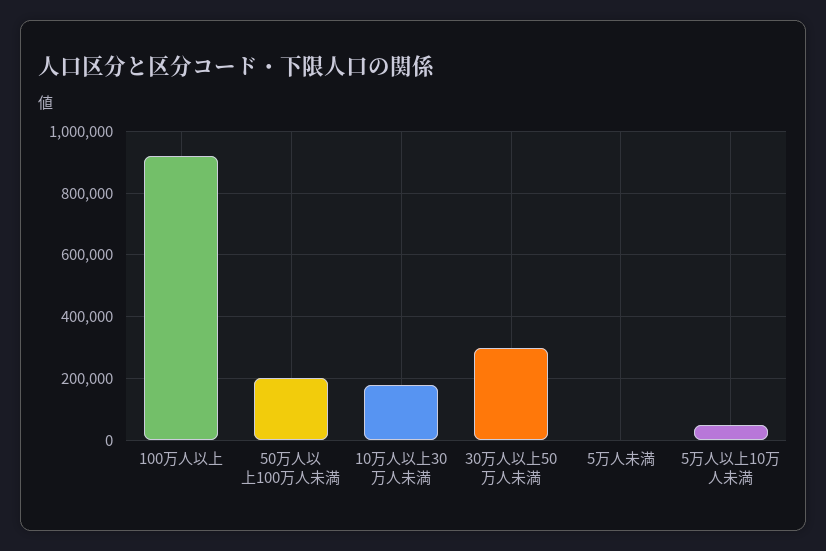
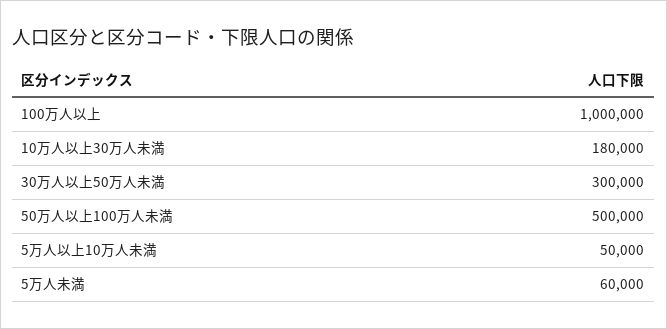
  {
-   "100万人以上": 920000,
+   "100万人以上": 1000000,
-   "50万人以上100万人未満": 200000,
+   "50万人以上100万人未満": 500000,
    "10万人以上30万人未満": 180000,
    "30万人以上50万人未満": 300000,
-   "5万人未満": 0,
+   "5万人未満": 60000,
    "5万人以上10万人未満": 50000
  }

